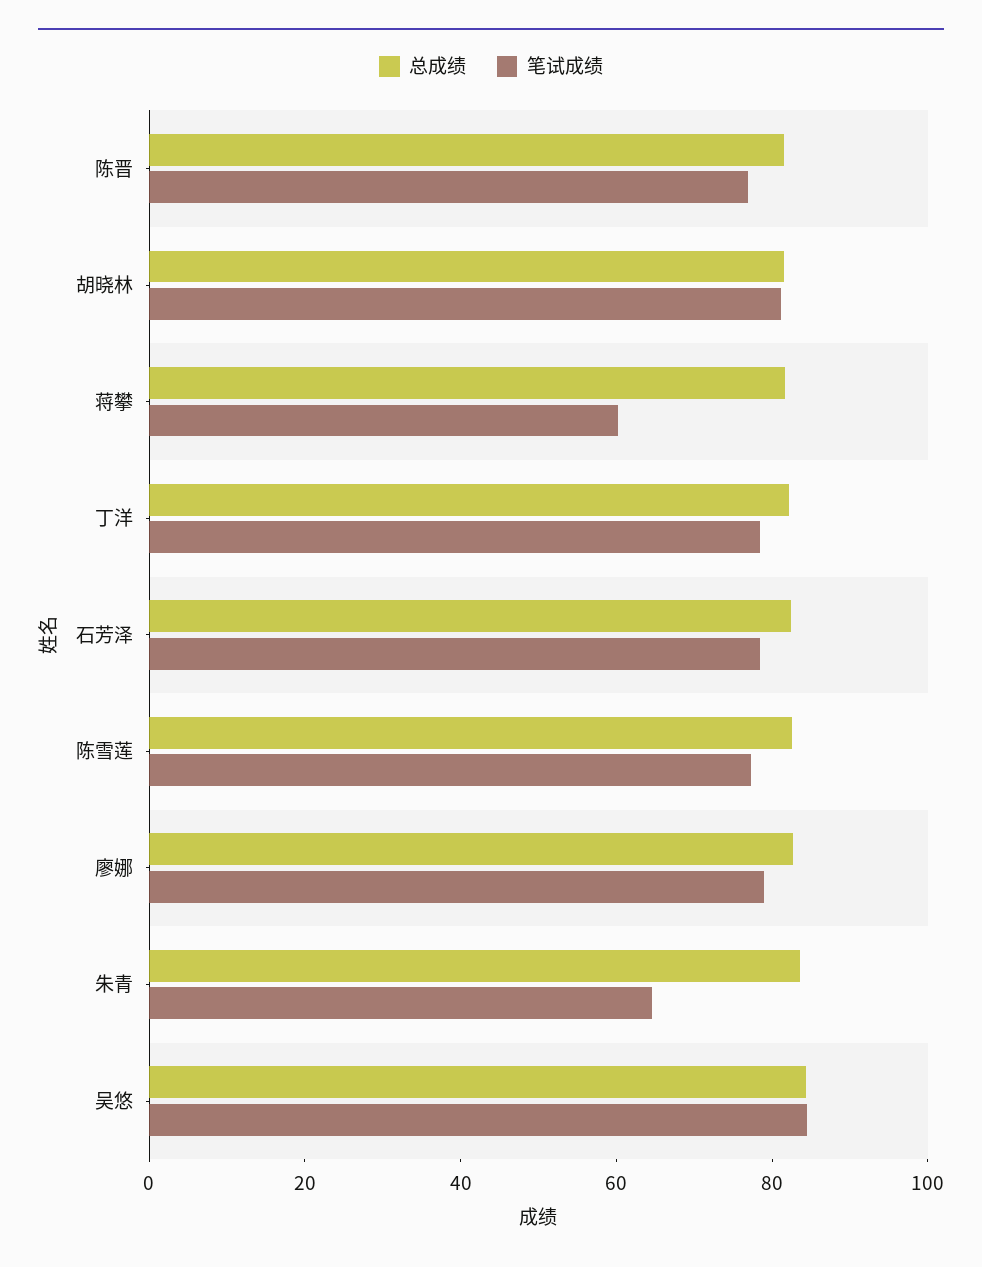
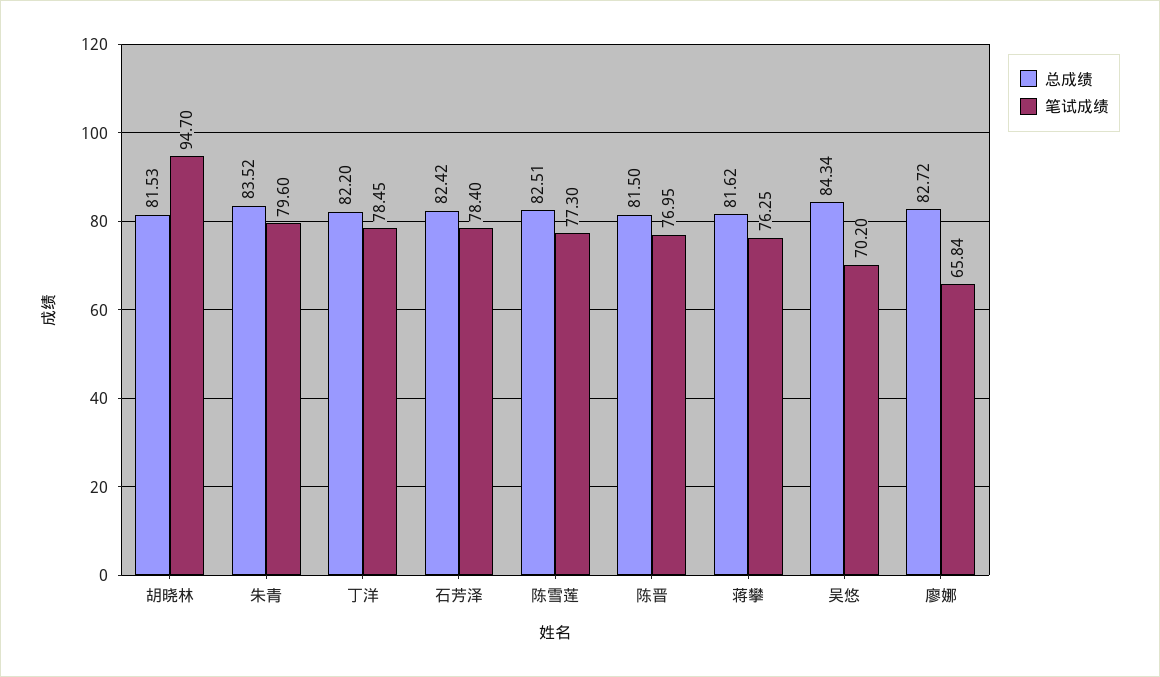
  {
    "总成绩": {
      "陈晋": 81.5,
      "胡晓林": 81.53,
      "蒋攀": 81.62,
      "丁洋": 82.2,
      "石芳泽": 82.42,
      "陈雪莲": 82.51,
      "廖娜": 82.72,
      "朱青": 83.52,
      "吴悠": 84.34
    },
    "笔试成绩": {
      "陈晋": 76.95,
-     "胡晓林": 80,
+     "胡晓林": 94.7,
-     "蒋攀": 60,
+     "蒋攀": 76.25,
      "丁洋": 78.45,
      "石芳泽": 78.4,
      "陈雪莲": 77.3,
-     "廖娜": 80,
+     "廖娜": 65.84,
-     "朱青": 65,
+     "朱青": 79.6,
-     "吴悠": 85
+     "吴悠": 70.2
    }
  }

